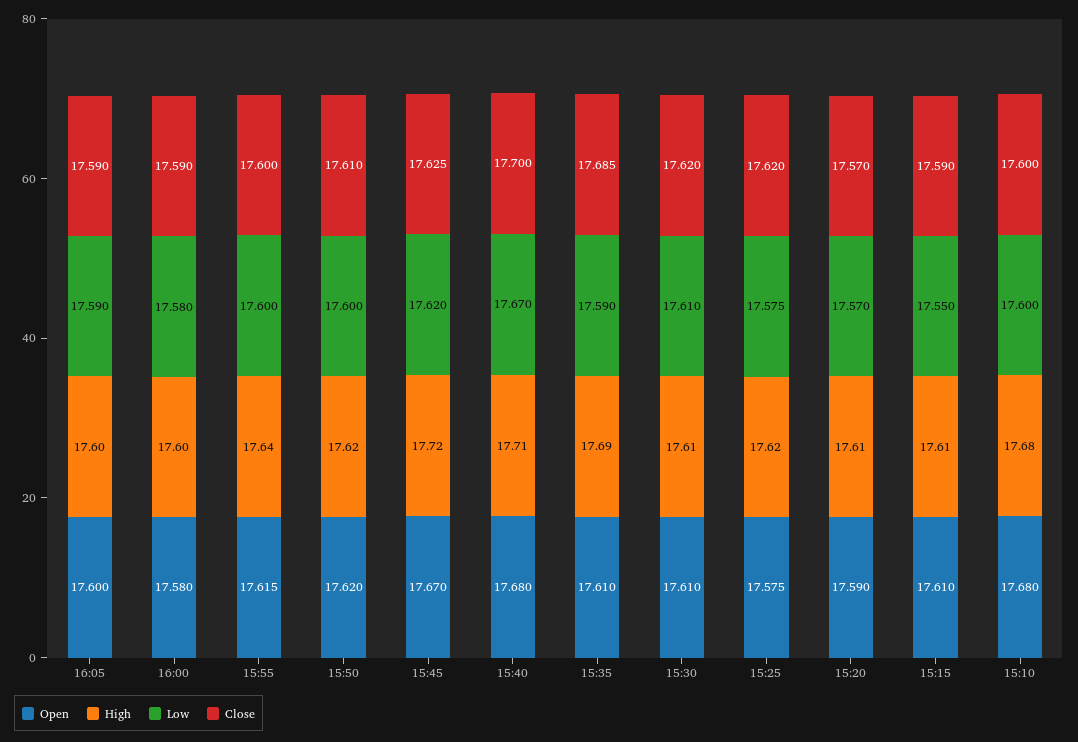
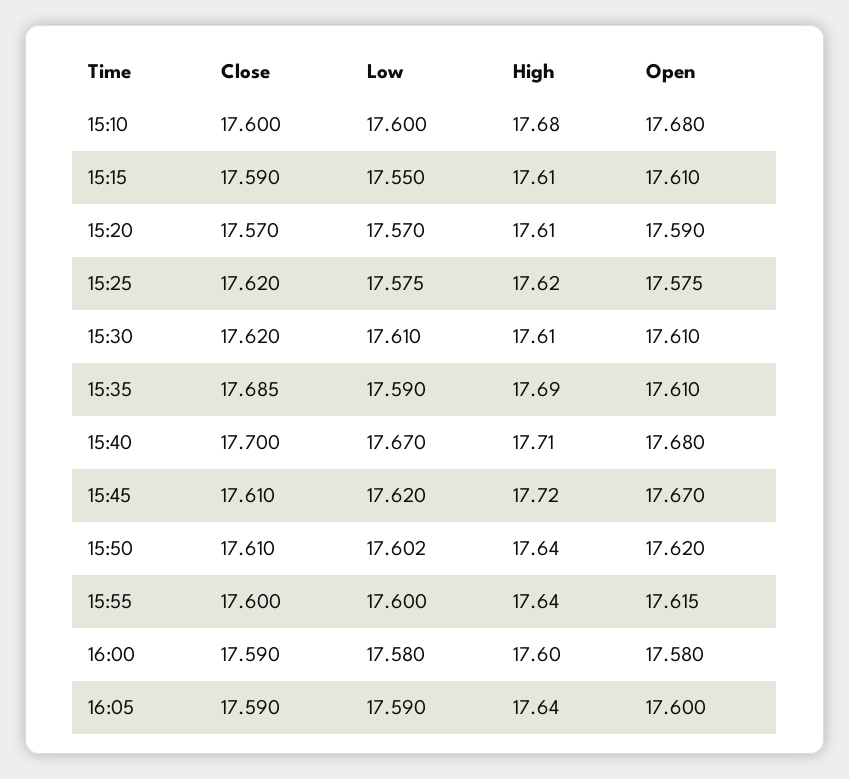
  {
    "Open": {
      "16:05": 17.6,
      "16:00": 17.58,
      "15:55": 17.615,
      "15:50": 17.62,
      "15:45": 17.67,
      "15:40": 17.68,
      "15:35": 17.61,
      "15:30": 17.61,
      "15:25": 17.575,
      "15:20": 17.59,
      "15:15": 17.61,
      "15:10": 17.68
    },
    "High": {
-     "16:05": 17.6,
+     "16:05": 17.64,
      "16:00": 17.6,
      "15:55": 17.64,
-     "15:50": 17.62,
+     "15:50": 17.64,
      "15:45": 17.72,
      "15:40": 17.71,
      "15:35": 17.69,
      "15:30": 17.61,
      "15:25": 17.62,
      "15:20": 17.61,
      "15:15": 17.61,
      "15:10": 17.68
    },
    "Low": {
      "16:05": 17.59,
      "16:00": 17.58,
      "15:55": 17.6,
-     "15:50": 17.6,
+     "15:50": 17.602,
      "15:45": 17.62,
      "15:40": 17.67,
      "15:35": 17.59,
      "15:30": 17.61,
      "15:25": 17.575,
      "15:20": 17.57,
      "15:15": 17.55,
      "15:10": 17.6
    },
    "Close": {
      "16:05": 17.59,
      "16:00": 17.59,
      "15:55": 17.6,
      "15:50": 17.61,
-     "15:45": 17.625,
+     "15:45": 17.61,
      "15:40": 17.7,
      "15:35": 17.685,
      "15:30": 17.62,
      "15:25": 17.62,
      "15:20": 17.57,
      "15:15": 17.59,
      "15:10": 17.6
    }
  }

